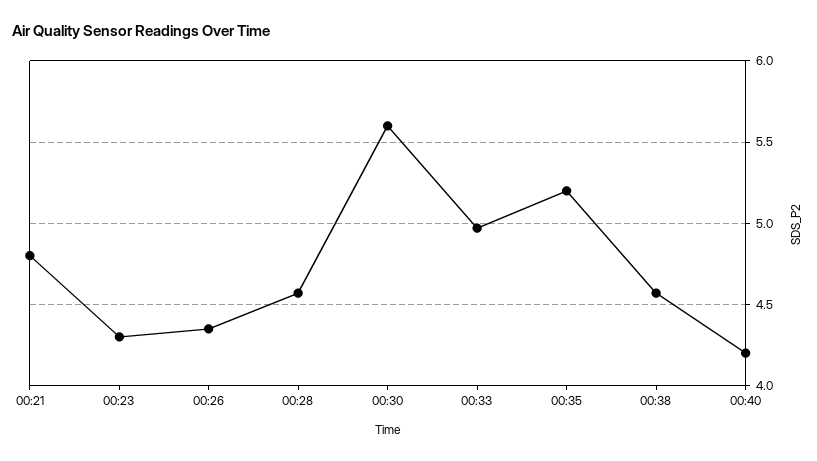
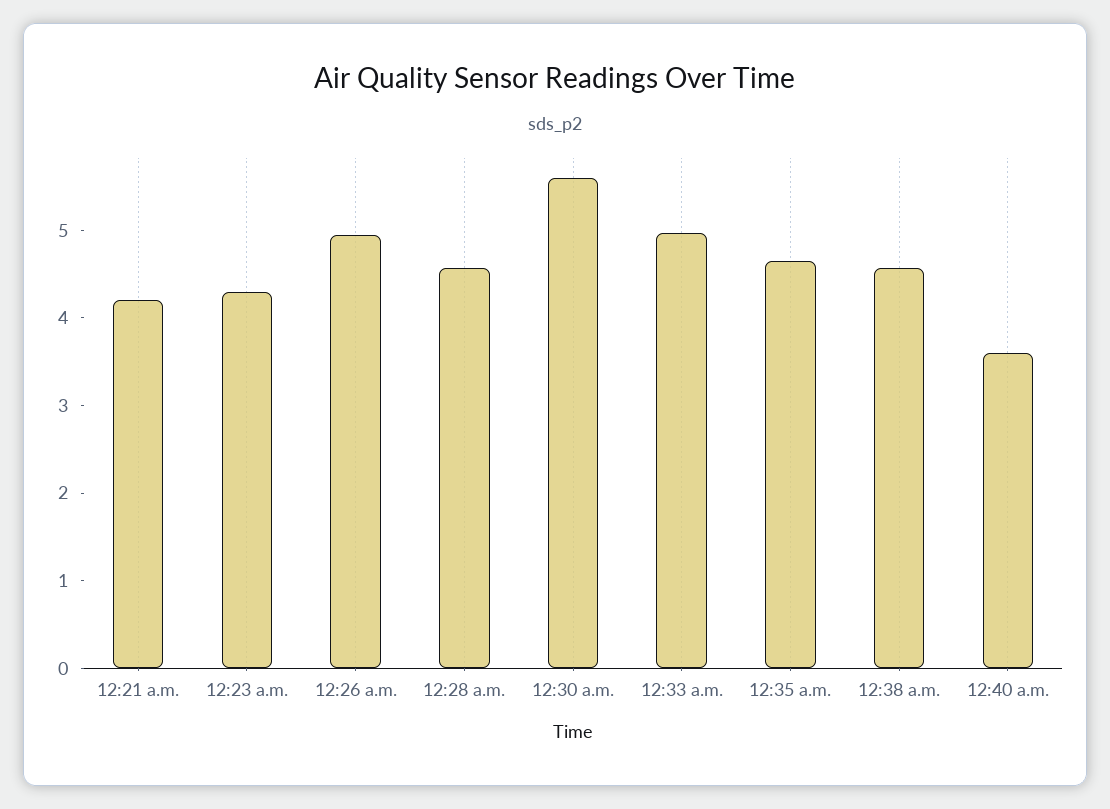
  {
-   "00:21": 4.8,
+   "00:21": 4.2,
    "00:23": 4.3,
-   "00:26": 4.35,
+   "00:26": 5,
    "00:28": 4.55,
    "00:30": 5.6,
    "00:33": 4.95,
-   "00:35": 5.2,
+   "00:35": 4.6,
    "00:38": 4.55,
-   "00:40": 4.2
+   "00:40": 3.6
  }

